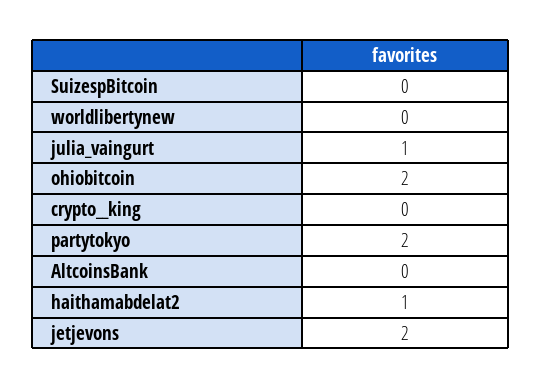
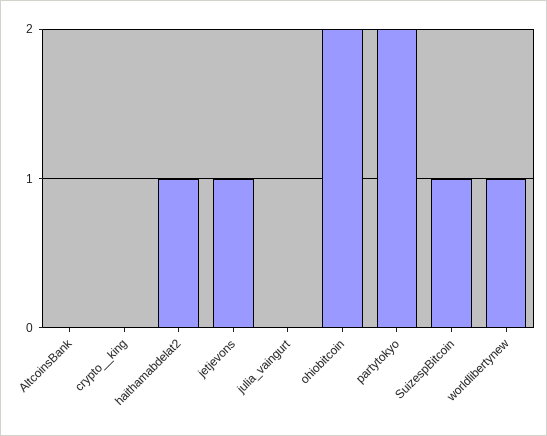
  {
-   "SuizespBitcoin": 0,
+   "SuizespBitcoin": 1,
-   "worldlibertynew": 0,
+   "worldlibertynew": 1,
-   "julia_vaingurt": 1,
+   "julia_vaingurt": 0,
    "ohiobitcoin": 2,
    "crypto__king": 0,
    "partytokyo": 2,
    "AltcoinsBank": 0,
    "haithamabdelat2": 1,
-   "jetjevons": 2
+   "jetjevons": 1
  }

